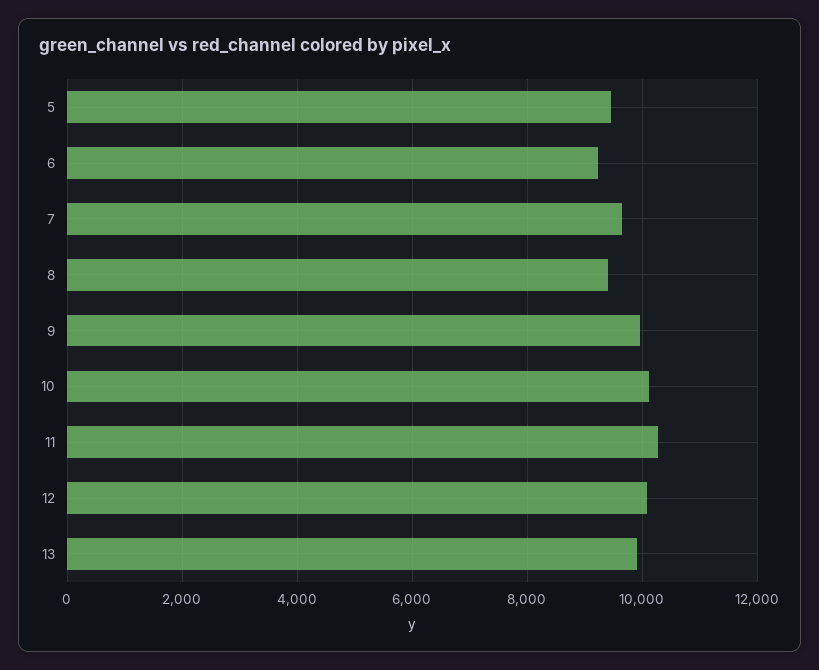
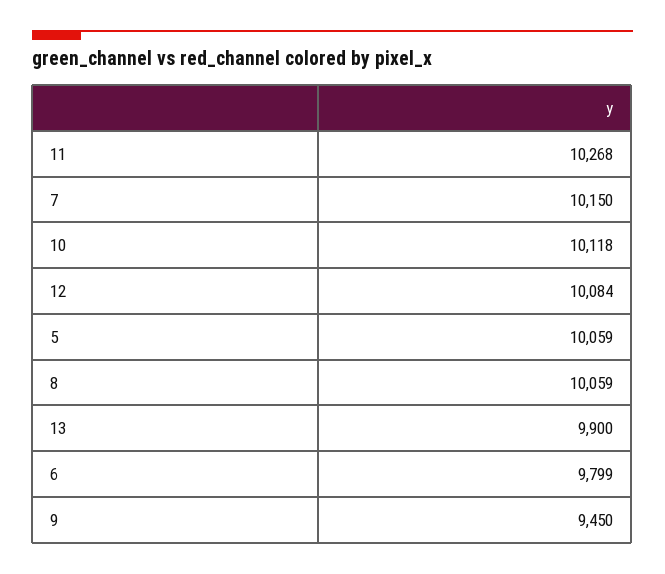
  {
-   "5": 9400,
+   "5": 10059,
-   "6": 9200,
+   "6": 9799,
-   "7": 9600,
+   "7": 10150,
-   "8": 9400,
+   "8": 10059,
-   "9": 10000,
+   "9": 9450,
    "10": 10118,
    "11": 10268,
    "12": 10084,
    "13": 9900
  }

